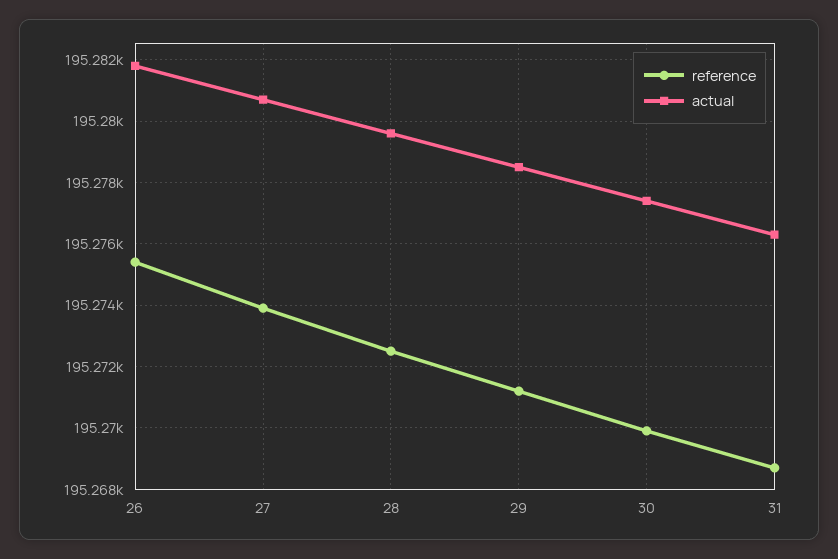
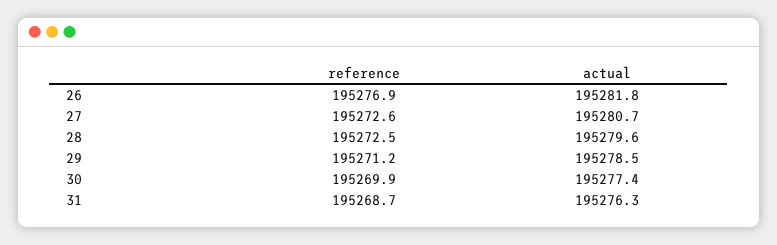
  {
    "reference": {
-     "26": 195275.5,
+     "26": 195276.9,
-     "27": 195274,
+     "27": 195272.6,
      "28": 195272.5,
      "29": 195271.2,
      "30": 195269.9,
      "31": 195268.7
    },
    "actual": {
      "26": 195281.8,
      "27": 195280.7,
      "28": 195279.6,
      "29": 195278.5,
      "30": 195277.4,
      "31": 195276.3
    }
  }

